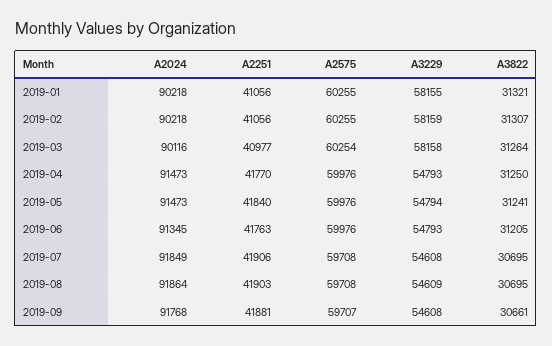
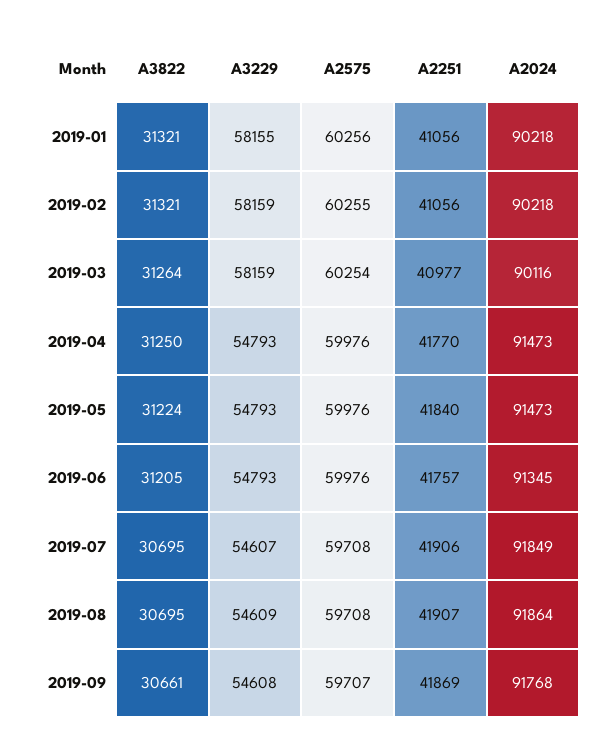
  {
    "A2024": {
      "2019-01": 90218,
      "2019-02": 90218,
      "2019-03": 90116,
      "2019-04": 91473,
      "2019-05": 91473,
      "2019-06": 91345,
      "2019-07": 91849,
      "2019-08": 91864,
      "2019-09": 91768
    },
    "A2251": {
      "2019-01": 41056,
      "2019-02": 41056,
      "2019-03": 40977,
      "2019-04": 41770,
      "2019-05": 41840,
-     "2019-06": 41763,
+     "2019-06": 41757,
      "2019-07": 41906,
-     "2019-08": 41903,
+     "2019-08": 41907,
-     "2019-09": 41881
+     "2019-09": 41869
    },
    "A2575": {
-     "2019-01": 60255,
+     "2019-01": 60256,
      "2019-02": 60255,
      "2019-03": 60254,
      "2019-04": 59976,
      "2019-05": 59976,
      "2019-06": 59976,
      "2019-07": 59708,
      "2019-08": 59708,
      "2019-09": 59707
    },
    "A3229": {
      "2019-01": 58155,
      "2019-02": 58159,
-     "2019-03": 58158,
+     "2019-03": 58159,
      "2019-04": 54793,
-     "2019-05": 54794,
+     "2019-05": 54793,
      "2019-06": 54793,
-     "2019-07": 54608,
+     "2019-07": 54607,
      "2019-08": 54609,
      "2019-09": 54608
    },
    "A3822": {
      "2019-01": 31321,
-     "2019-02": 31307,
+     "2019-02": 31321,
      "2019-03": 31264,
      "2019-04": 31250,
-     "2019-05": 31241,
+     "2019-05": 31224,
      "2019-06": 31205,
      "2019-07": 30695,
      "2019-08": 30695,
      "2019-09": 30661
    }
  }

